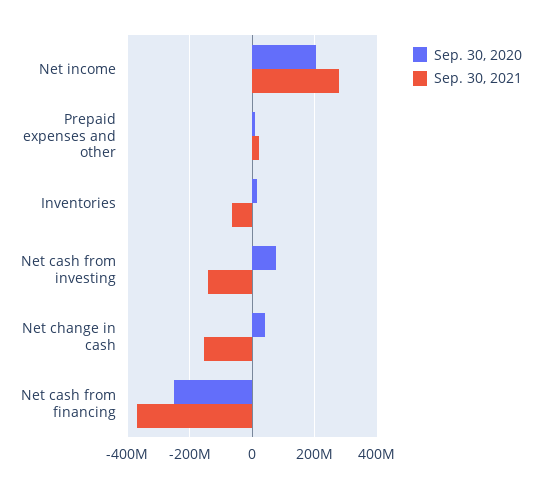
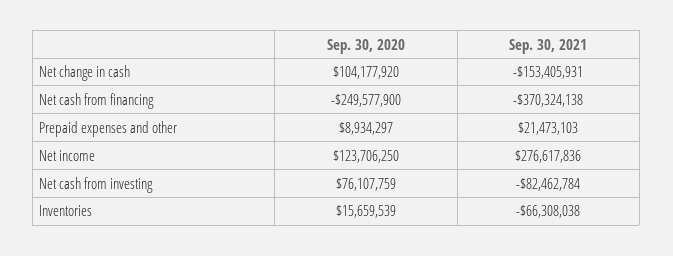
  {
    "Sep. 30, 2020": {
-     "Net income": 200000000,
+     "Net income": 123706250,
      "Prepaid expenses and other": 8934297,
      "Inventories": 15659539,
      "Net cash from investing": 76107759,
-     "Net change in cash": 40000000,
+     "Net change in cash": 104177920,
      "Net cash from financing": -249577900
    },
    "Sep. 30, 2021": {
      "Net income": 276617836,
      "Prepaid expenses and other": 21473103,
      "Inventories": -66308038,
-     "Net cash from investing": -140000000,
+     "Net cash from investing": -82462784,
      "Net change in cash": -153405931,
      "Net cash from financing": -370324138
    }
  }

